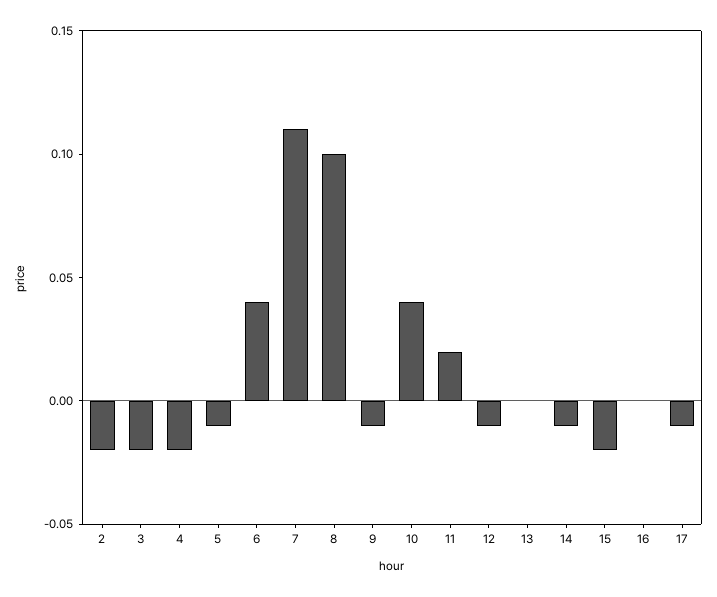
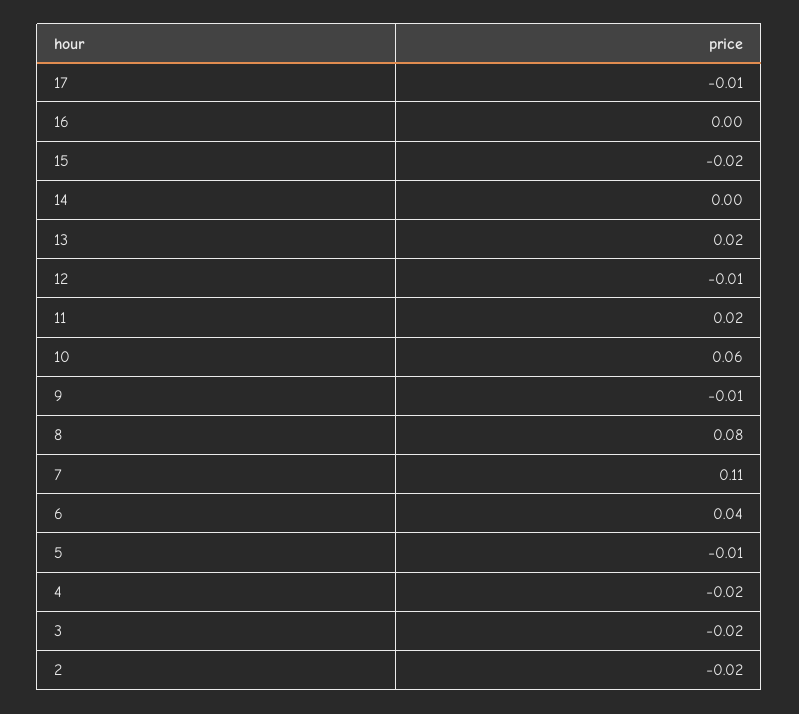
  {
    "2": -0.02,
    "3": -0.02,
    "4": -0.02,
    "5": -0.01,
    "6": 0.04,
    "7": 0.11,
-   "8": 0.1,
+   "8": 0.08,
    "9": -0.01,
-   "10": 0.04,
+   "10": 0.06,
    "11": 0.02,
    "12": -0.01,
-   "13": 0,
+   "13": 0.02,
-   "14": -0.01,
+   "14": 0,
    "15": -0.02,
    "16": 0,
    "17": -0.01
  }

